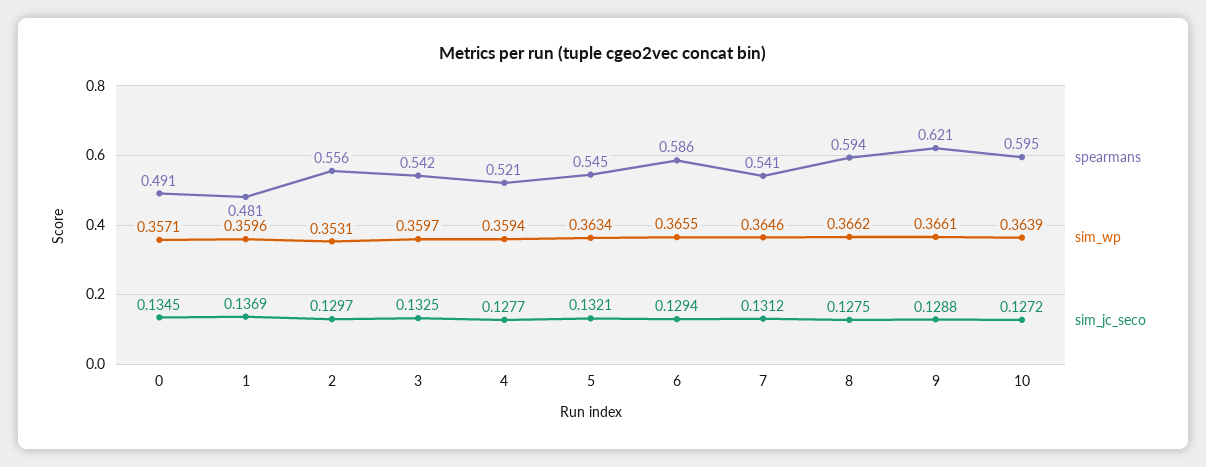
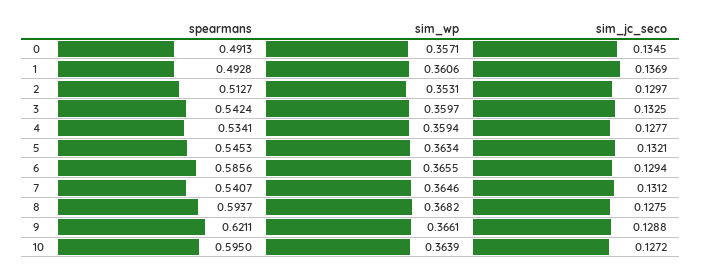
  {
    "spearmans": {
      "0": 0.4913,
-     "1": 0.481,
+     "1": 0.4928,
-     "2": 0.556,
+     "2": 0.5127,
      "3": 0.5424,
-     "4": 0.521,
+     "4": 0.5341,
      "5": 0.5453,
      "6": 0.5856,
      "7": 0.5407,
      "8": 0.5937,
      "9": 0.6211,
      "10": 0.595
    },
    "sim_wp": {
      "0": 0.3571,
-     "1": 0.3596,
+     "1": 0.3606,
      "2": 0.3531,
      "3": 0.3597,
      "4": 0.3594,
      "5": 0.3634,
      "6": 0.3655,
      "7": 0.3646,
-     "8": 0.3662,
+     "8": 0.3682,
      "9": 0.3661,
      "10": 0.3639
    },
    "sim_jc_seco": {
      "0": 0.1345,
      "1": 0.1369,
      "2": 0.1297,
      "3": 0.1325,
      "4": 0.1277,
      "5": 0.1321,
      "6": 0.1294,
      "7": 0.1312,
      "8": 0.1275,
      "9": 0.1288,
      "10": 0.1272
    }
  }

